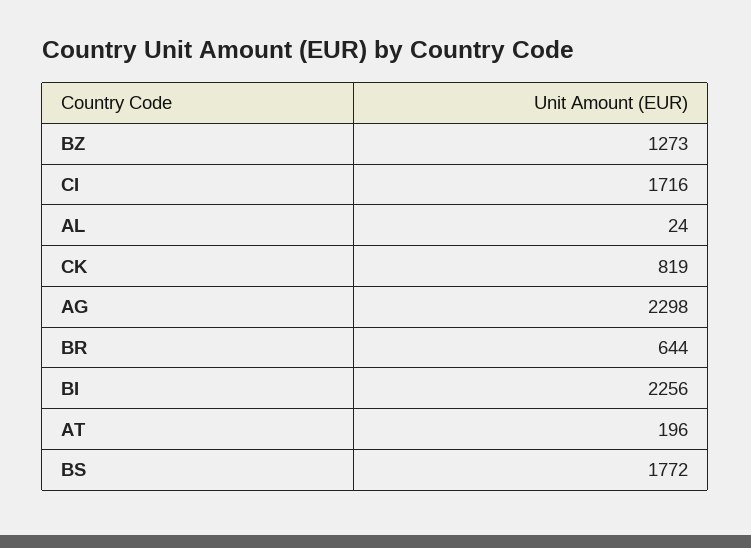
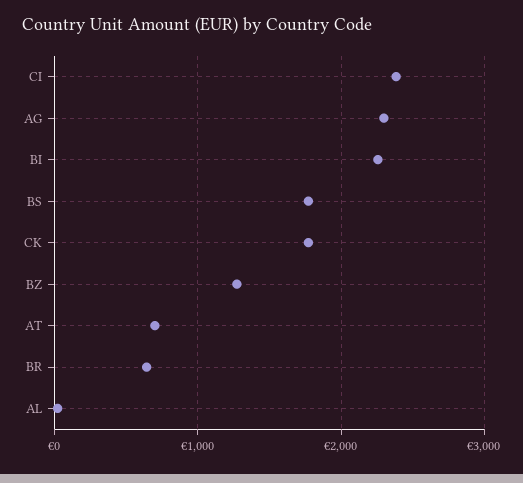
  {
    "BZ": 1273,
-   "CI": 1716,
+   "CI": 2400,
    "AL": 24,
-   "CK": 819,
+   "CK": 1800,
    "AG": 2298,
    "BR": 644,
    "BI": 2256,
-   "AT": 196,
+   "AT": 700,
    "BS": 1772
  }

